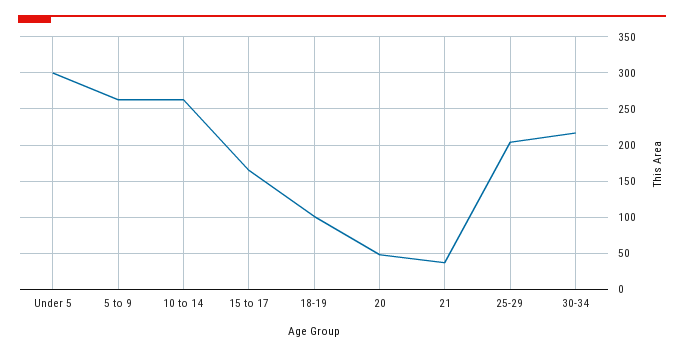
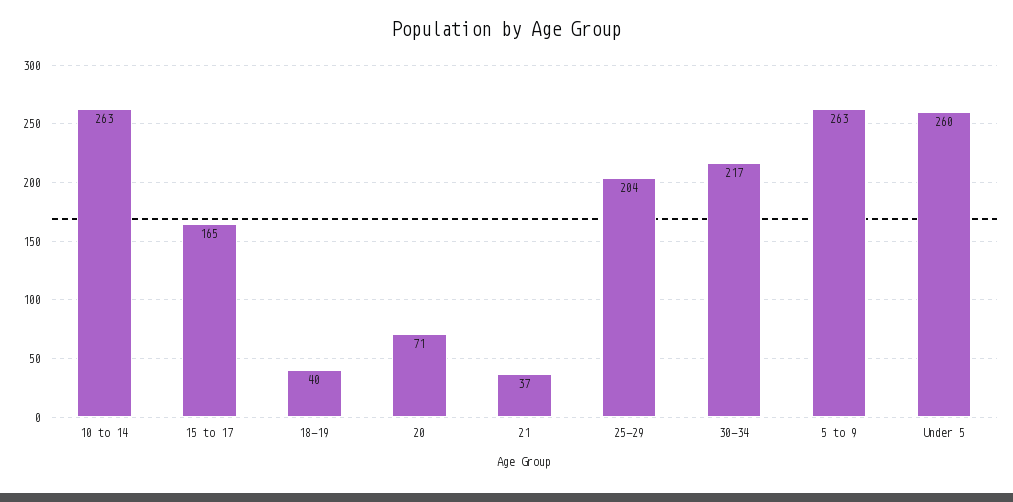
  {
-   "Under 5": 300,
+   "Under 5": 260,
    "5 to 9": 263,
    "10 to 14": 263,
    "15 to 17": 165,
-   "18-19": 100,
+   "18-19": 40,
-   "20": 50,
+   "20": 71,
    "21": 37,
    "25-29": 204,
    "30-34": 217
  }

